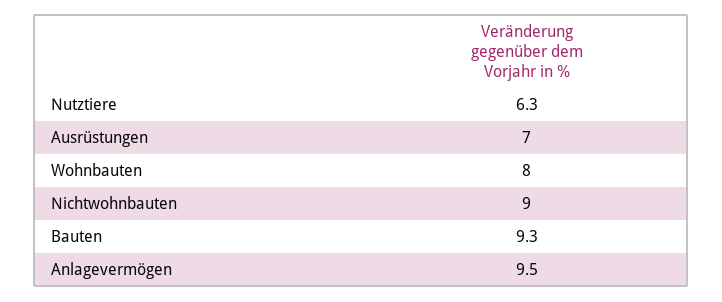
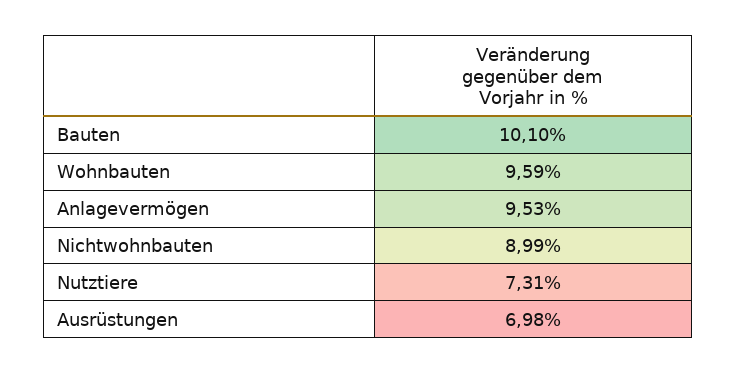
  {
-   "Nutztiere": 6.3,
+   "Nutztiere": 7.31,
    "Ausrüstungen": 6.98,
-   "Wohnbauten": 8,
+   "Wohnbauten": 9.59,
    "Nichtwohnbauten": 8.99,
-   "Bauten": 9.3,
+   "Bauten": 10.1,
    "Anlagevermögen": 9.53
  }

